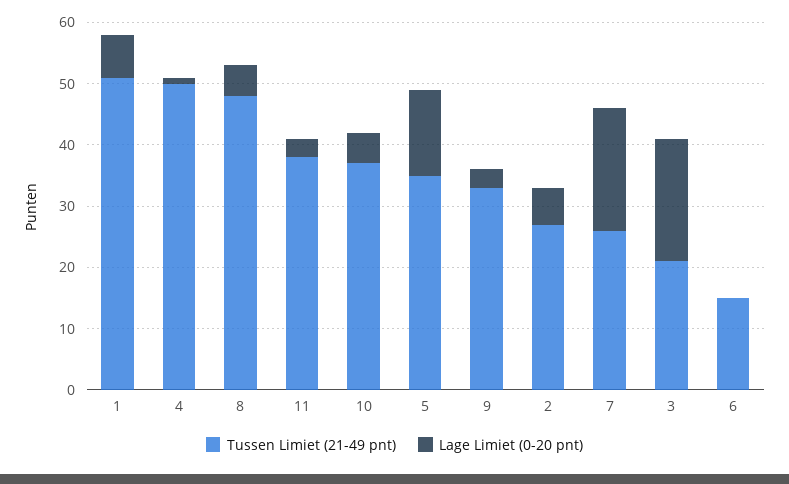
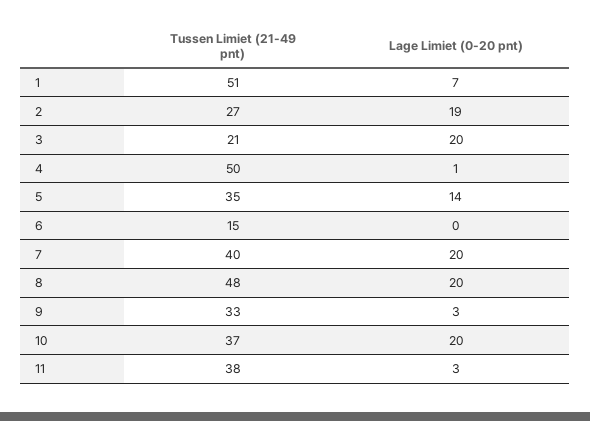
  {
    "Tussen Limiet (21-49 pnt)": {
      "1": 51,
      "4": 50,
      "8": 48,
      "11": 38,
      "10": 37,
      "5": 35,
      "9": 33,
      "2": 27,
-     "7": 25,
+     "7": 40,
      "3": 21,
      "6": 15
    },
    "Lage Limiet (0-20 pnt)": {
      "1": 7,
      "4": 1,
-     "8": 5,
+     "8": 20,
      "11": 3,
-     "10": 5,
+     "10": 20,
      "5": 14,
      "9": 3,
-     "2": 5,
+     "2": 19,
      "7": 20,
      "3": 20,
      "6": 0
    }
  }

